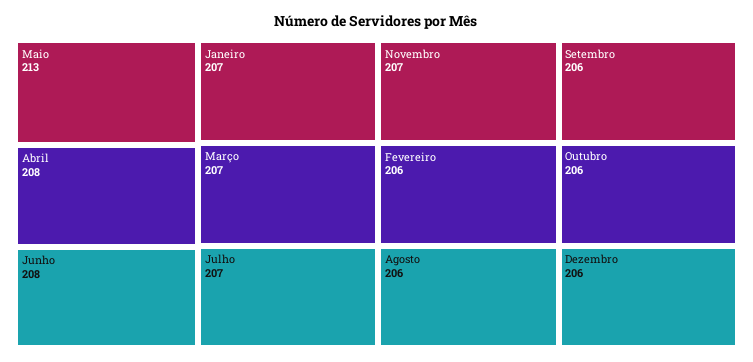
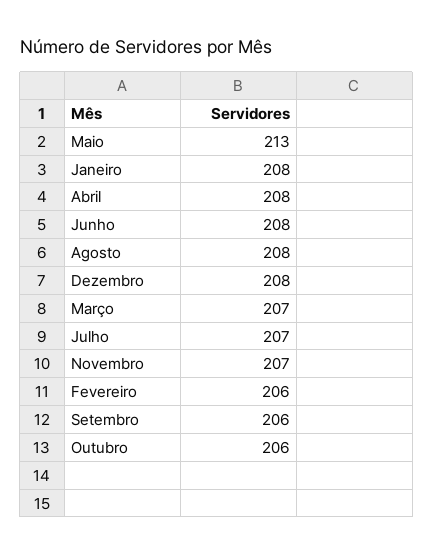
  {
    "Maio": 213,
    "Abril": 208,
    "Junho": 208,
-   "Janeiro": 207,
+   "Janeiro": 208,
    "Março": 207,
    "Julho": 207,
    "Novembro": 207,
    "Fevereiro": 206,
-   "Agosto": 206,
+   "Agosto": 208,
    "Setembro": 206,
    "Outubro": 206,
-   "Dezembro": 206
+   "Dezembro": 208
  }

